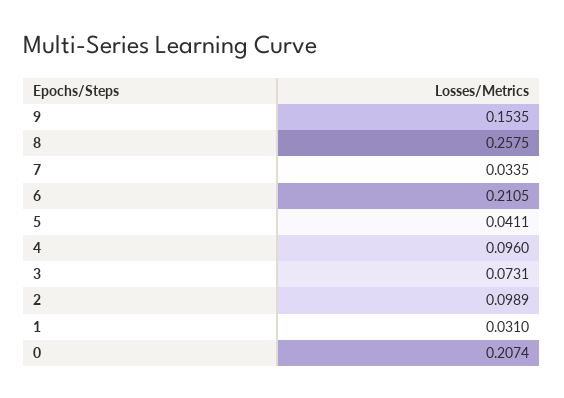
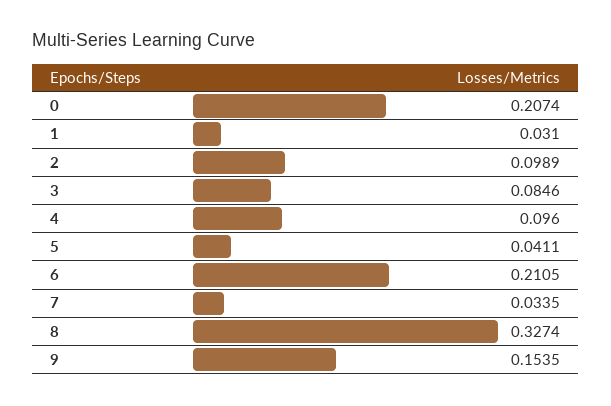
  {
    "9": 0.1535,
-   "8": 0.2575,
+   "8": 0.3274,
    "7": 0.0335,
    "6": 0.2105,
    "5": 0.0411,
    "4": 0.096,
-   "3": 0.0731,
+   "3": 0.0846,
    "2": 0.0989,
    "1": 0.031,
    "0": 0.2074
  }

